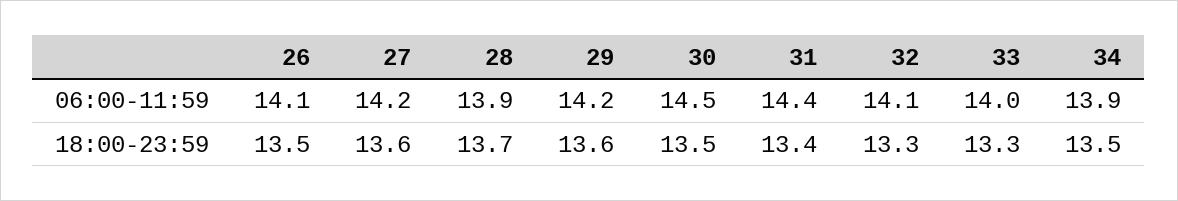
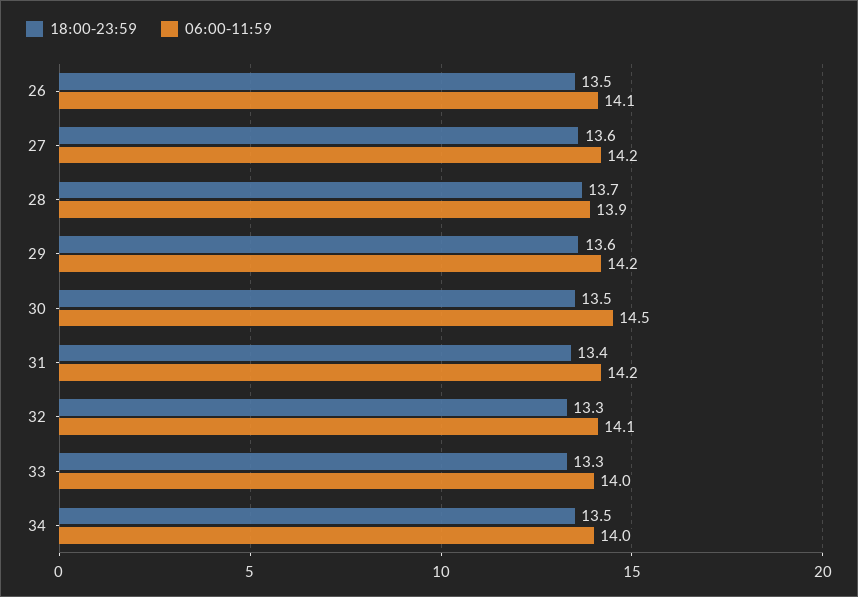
  {
    "06:00-11:59": {
      "26": 14.1,
      "27": 14.2,
      "28": 13.9,
      "29": 14.2,
      "30": 14.5,
-     "31": 14.4,
+     "31": 14.2,
      "32": 14.1,
      "33": 14,
-     "34": 13.9
+     "34": 14
    },
    "18:00-23:59": {
      "26": 13.5,
      "27": 13.6,
      "28": 13.7,
      "29": 13.6,
      "30": 13.5,
      "31": 13.4,
      "32": 13.3,
      "33": 13.3,
      "34": 13.5
    }
  }

